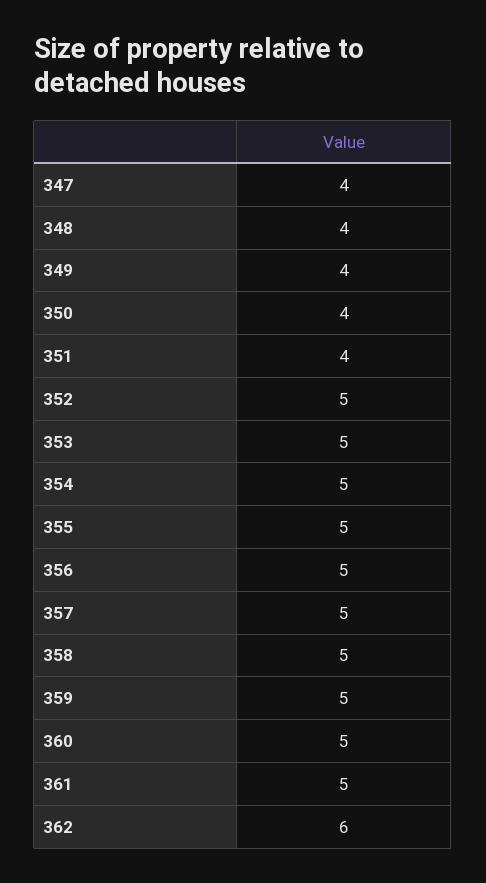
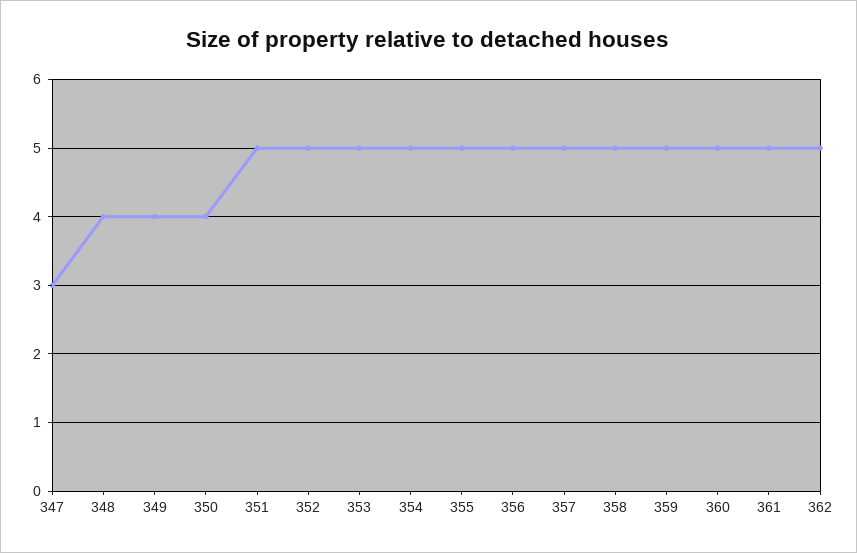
  {
-   "347": 4,
+   "347": 3,
    "348": 4,
    "349": 4,
    "350": 4,
-   "351": 4,
+   "351": 5,
    "352": 5,
    "353": 5,
    "354": 5,
    "355": 5,
    "356": 5,
    "357": 5,
    "358": 5,
    "359": 5,
    "360": 5,
    "361": 5,
-   "362": 6
+   "362": 5
  }

